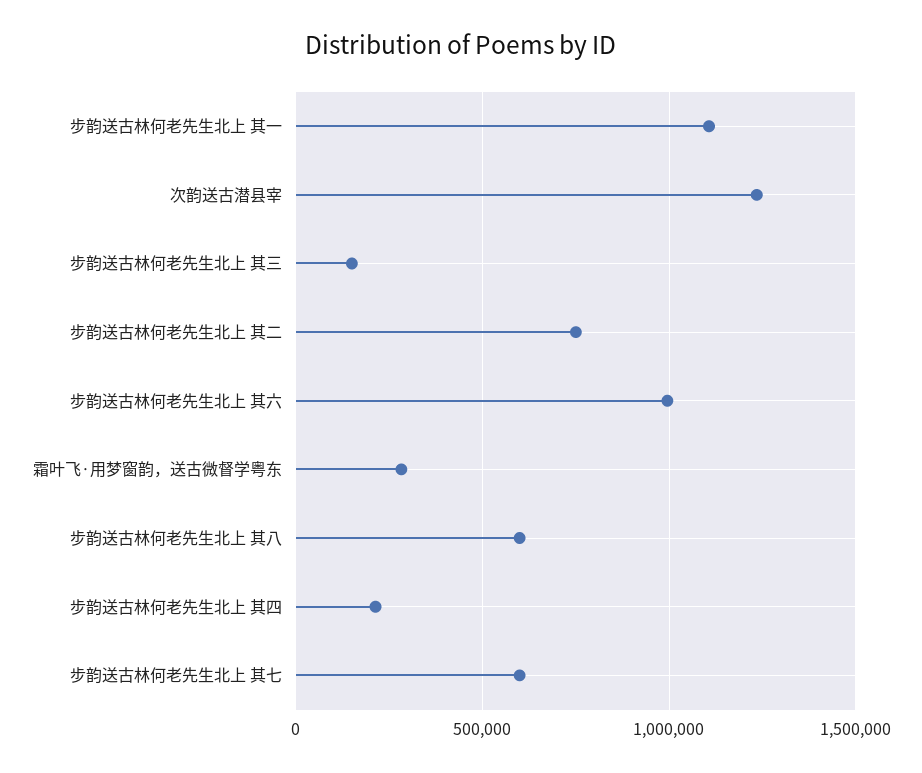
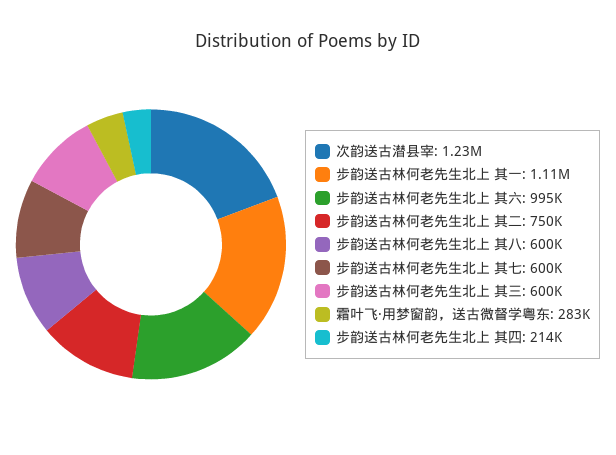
  {
    "步韵送古林何老先生北上 其一": 1110000,
    "次韵送古潜县宰": 1230000,
-   "步韵送古林何老先生北上 其三": 150000,
+   "步韵送古林何老先生北上 其三": 600000,
    "步韵送古林何老先生北上 其二": 750000,
    "步韵送古林何老先生北上 其六": 995000,
    "霜叶飞·用梦窗韵，送古微督学粤东": 283000,
    "步韵送古林何老先生北上 其八": 600000,
    "步韵送古林何老先生北上 其四": 214000,
    "步韵送古林何老先生北上 其七": 600000
  }

